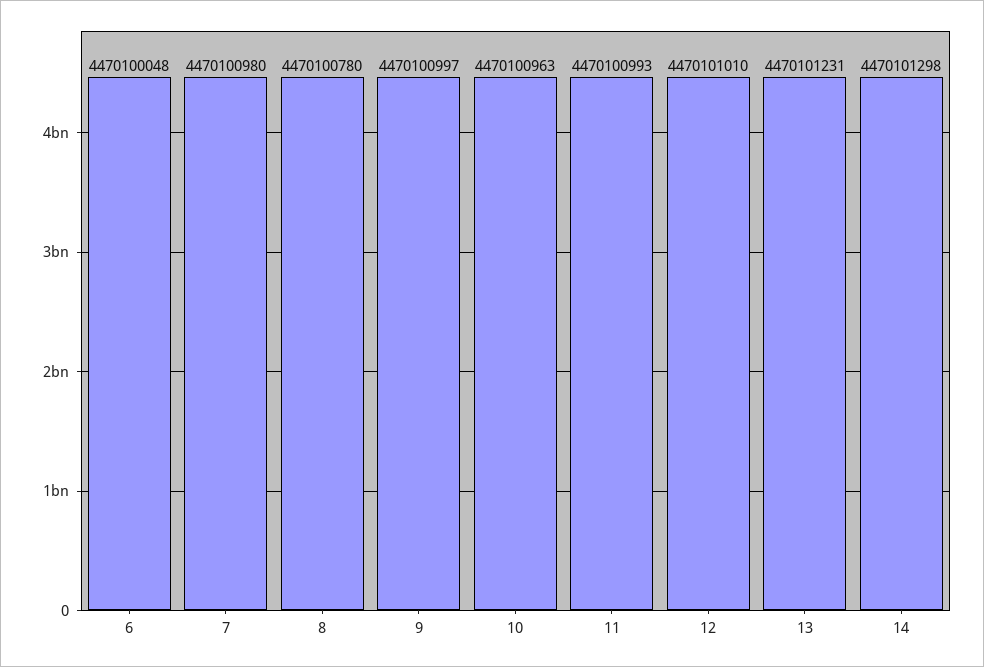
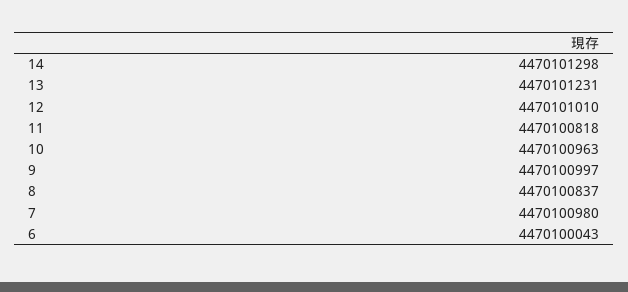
  {
-   "6": 4470100048,
+   "6": 4470100043,
    "7": 4470100980,
-   "8": 4470100780,
+   "8": 4470100837,
    "9": 4470100997,
    "10": 4470100963,
-   "11": 4470100993,
+   "11": 4470100818,
    "12": 4470101010,
    "13": 4470101231,
    "14": 4470101298
  }

